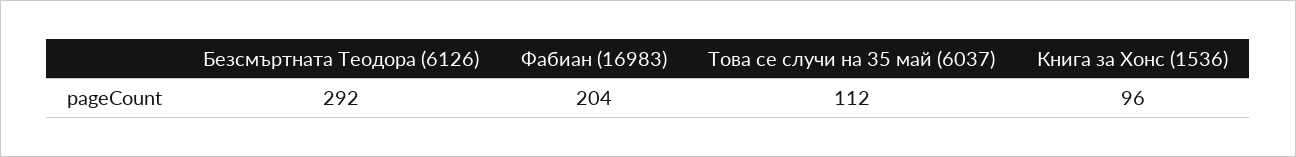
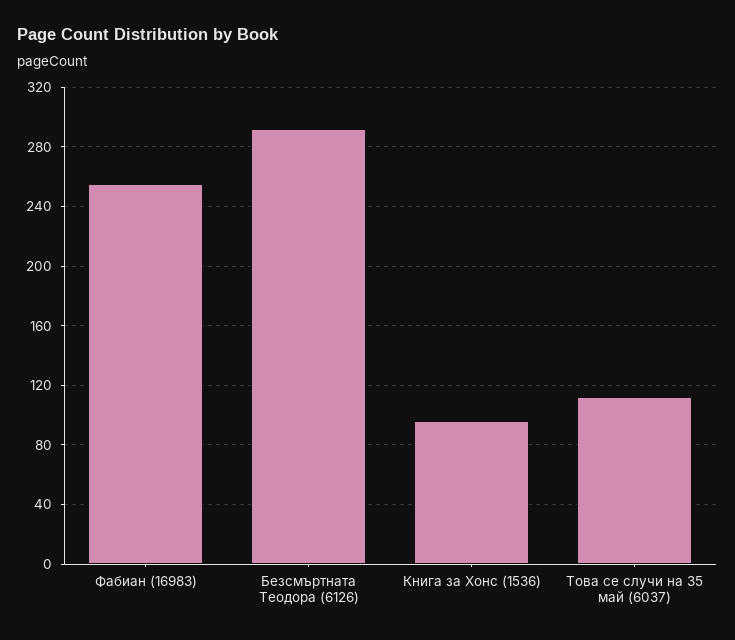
  {
    "Безсмъртната Теодора (6126)": 292,
-   "Фабиан (16983)": 204,
+   "Фабиан (16983)": 255,
    "Това се случи на 35 май (6037)": 112,
    "Книга за Хонс (1536)": 96
  }

